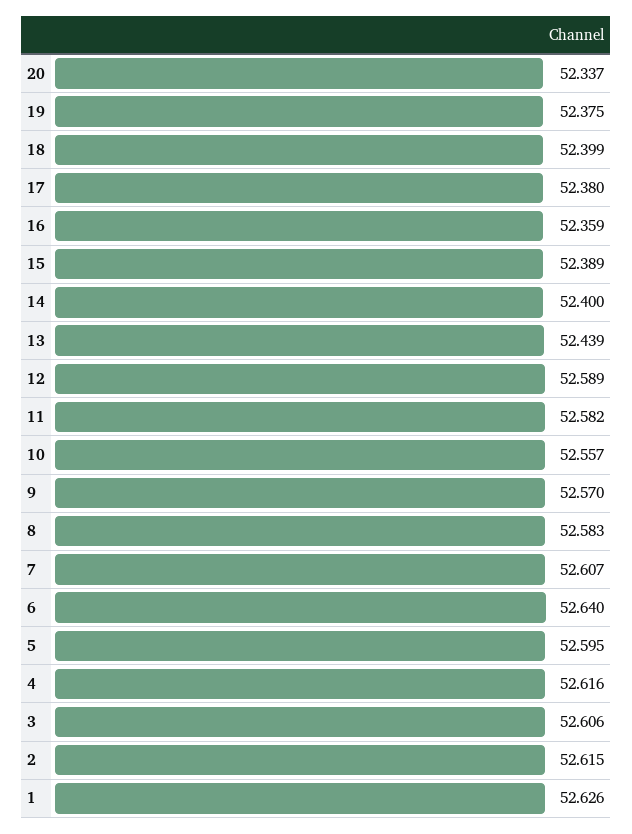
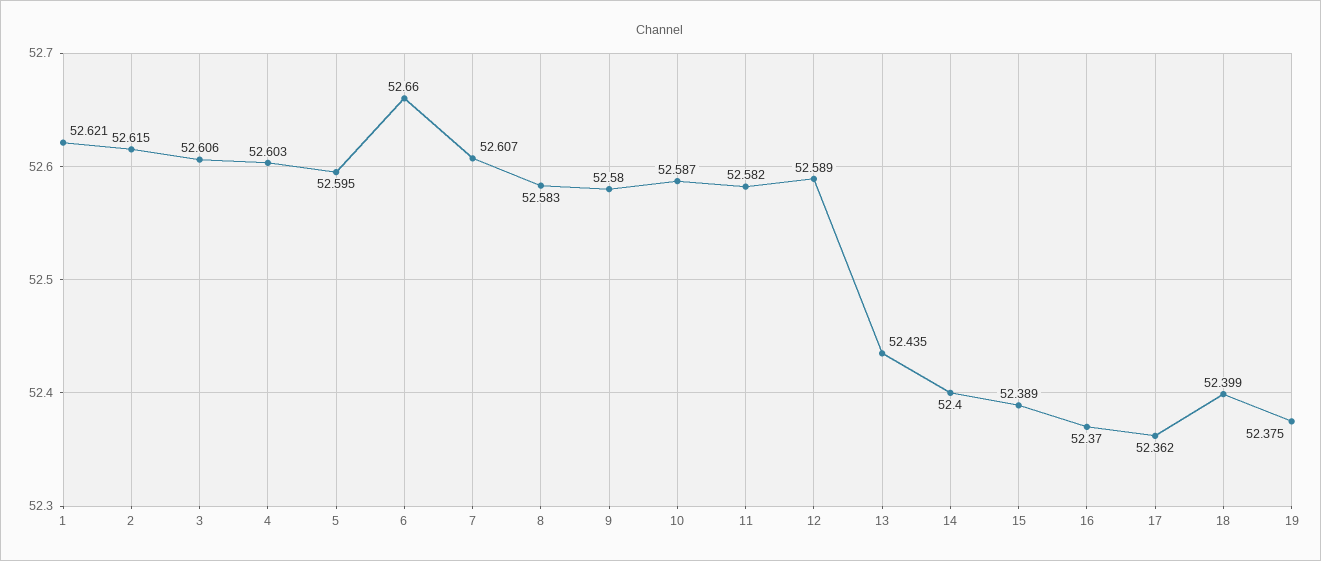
  {
-   "20": 52.337,
    "19": 52.375,
    "18": 52.399,
-   "17": 52.38,
+   "17": 52.362,
-   "16": 52.359,
+   "16": 52.37,
    "15": 52.389,
    "14": 52.4,
-   "13": 52.439,
+   "13": 52.435,
    "12": 52.589,
    "11": 52.582,
-   "10": 52.557,
+   "10": 52.587,
-   "9": 52.57,
+   "9": 52.58,
    "8": 52.583,
    "7": 52.607,
-   "6": 52.64,
+   "6": 52.66,
    "5": 52.595,
-   "4": 52.616,
+   "4": 52.603,
    "3": 52.606,
    "2": 52.615,
-   "1": 52.626
+   "1": 52.621
  }

